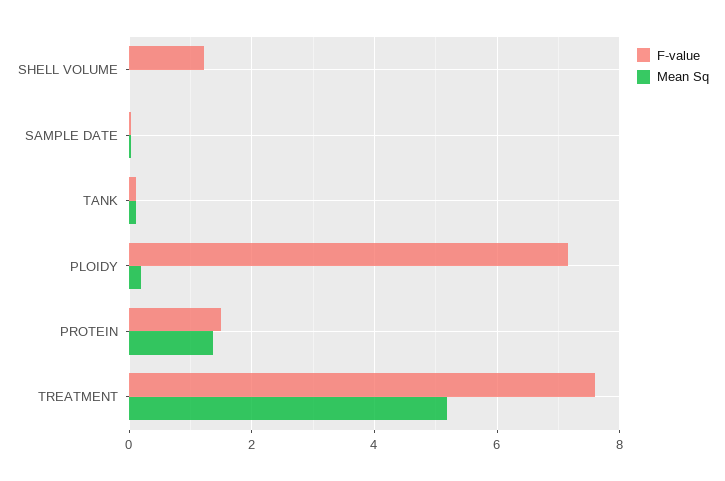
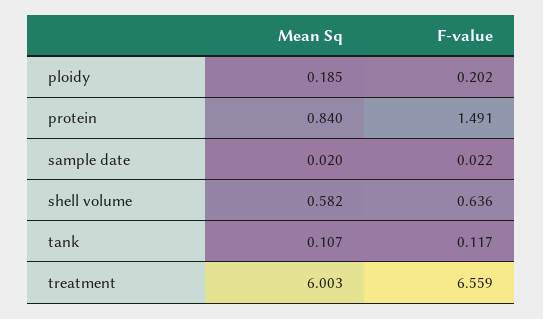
  {
    "F-value": {
-     "SHELL VOLUME": 1.2,
+     "SHELL VOLUME": 0.636,
      "SAMPLE DATE": 0.022,
      "TANK": 0.117,
-     "PLOIDY": 7.2,
+     "PLOIDY": 0.202,
      "PROTEIN": 1.491,
-     "TREATMENT": 7.6
+     "TREATMENT": 6.559
    },
    "Mean Sq": {
-     "SHELL VOLUME": 0,
+     "SHELL VOLUME": 0.582,
      "SAMPLE DATE": 0.02,
      "TANK": 0.107,
      "PLOIDY": 0.185,
-     "PROTEIN": 1.4,
+     "PROTEIN": 0.84,
-     "TREATMENT": 5.2
+     "TREATMENT": 6.003
    }
  }

